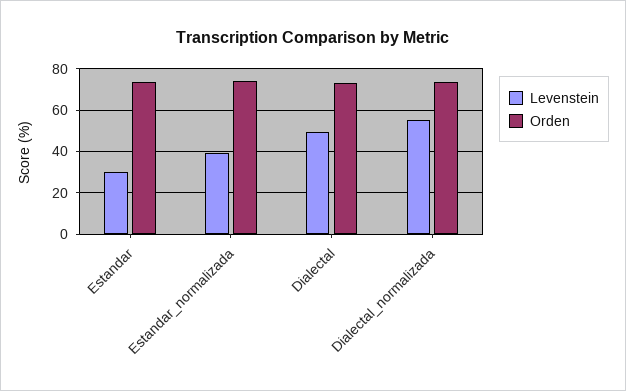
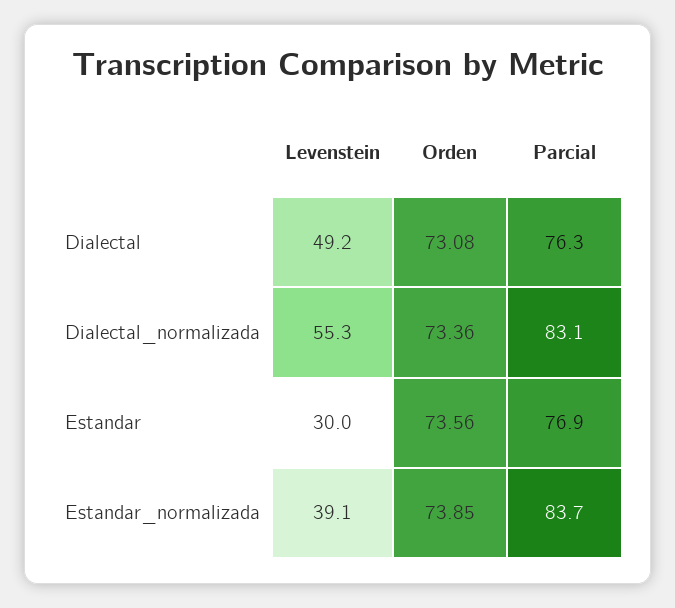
  {
    "Levenstein": {
      "Estandar": 30,
      "Estandar_normalizada": 39.1,
      "Dialectal": 49.2,
      "Dialectal_normalizada": 55.3
    },
    "Orden": {
      "Estandar": 73.56,
      "Estandar_normalizada": 73.85,
      "Dialectal": 73.08,
      "Dialectal_normalizada": 73.36
-   }
+   },
+   "Parcial": {
+     "Dialectal": 76.3,
+     "Dialectal_normalizada": 83.1,
+     "Estandar": 76.9,
+     "Estandar_normalizada": 83.7
+   }
  }

